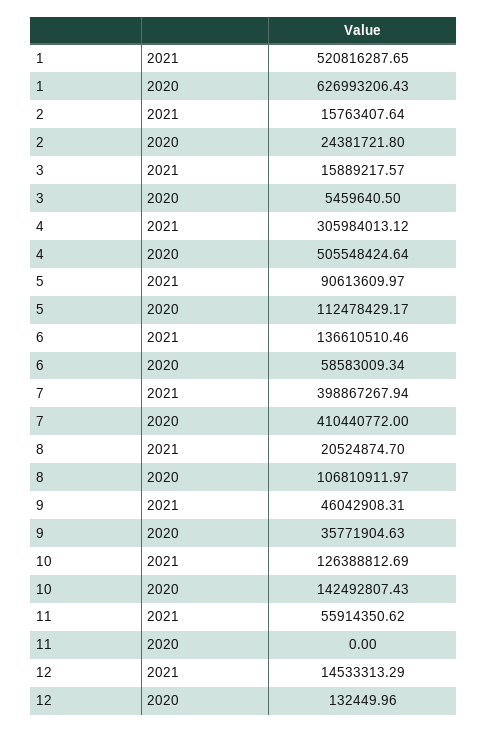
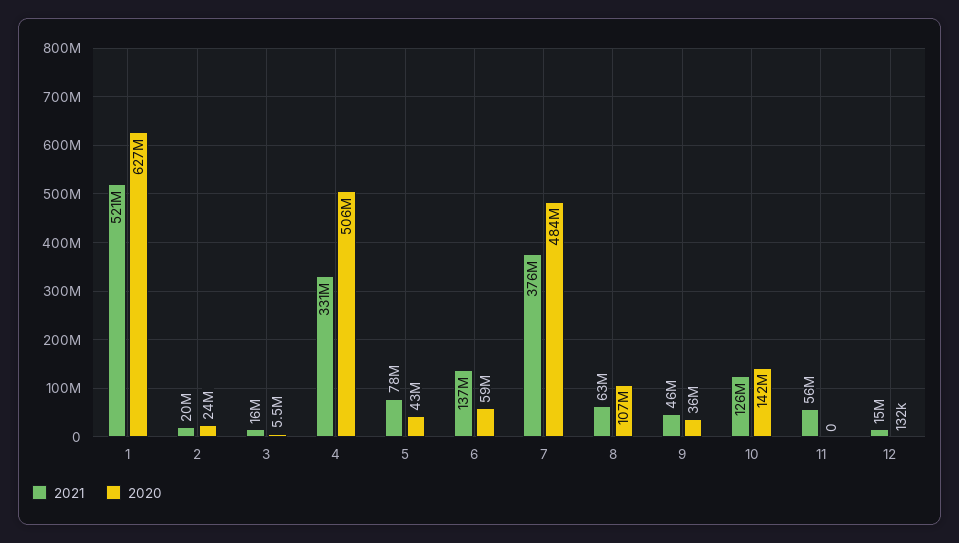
  {
    "2021": {
      "1": 520816287.65,
-     "2": 15763407.64,
+     "2": 20000000,
      "3": 15889217.57,
-     "4": 305984013.12,
+     "4": 331000000,
-     "5": 90613609.97,
+     "5": 78000000,
      "6": 136610510.46,
-     "7": 398867267.94,
+     "7": 376000000,
-     "8": 20524874.7,
+     "8": 63000000,
      "9": 46042908.31,
      "10": 126388812.69,
      "11": 55914350.62,
      "12": 14533313.29
    },
    "2020": {
      "1": 626993206.43,
      "2": 24381721.8,
      "3": 5459640.5,
      "4": 505548424.64,
-     "5": 112478429.17,
+     "5": 43000000,
      "6": 58583009.34,
-     "7": 410440772,
+     "7": 484000000,
      "8": 106810911.97,
      "9": 35771904.63,
      "10": 142492807.43,
      "11": 0,
      "12": 132449.96
    }
  }

